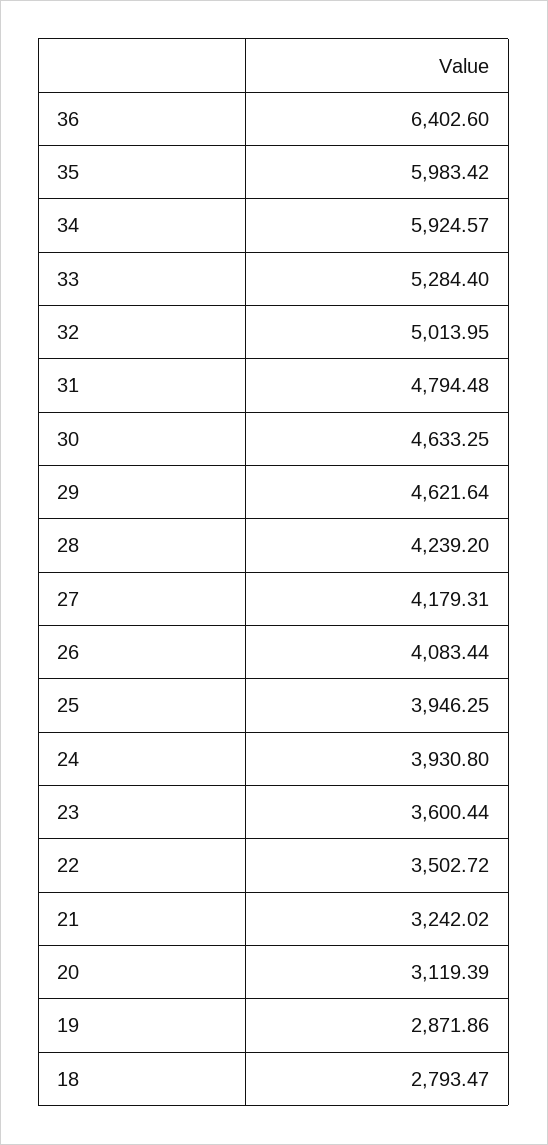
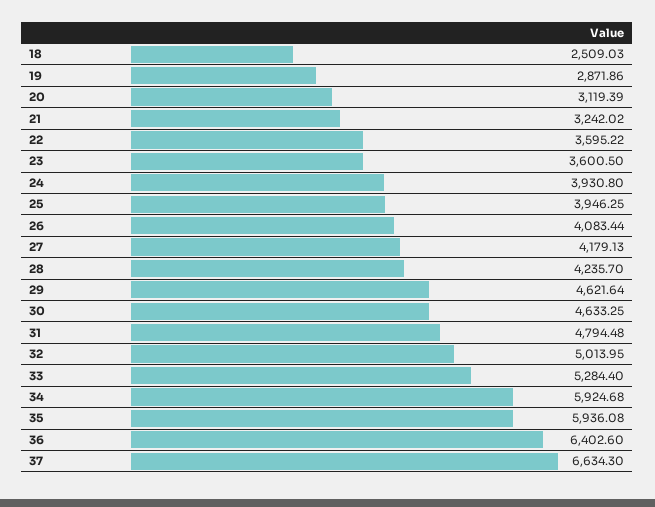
  {
    "36": 6402.6,
-   "35": 5983.42,
+   "35": 5936.08,
-   "34": 5924.57,
+   "34": 5924.68,
    "33": 5284.4,
    "32": 5013.95,
    "31": 4794.48,
    "30": 4633.25,
    "29": 4621.64,
-   "28": 4239.2,
+   "28": 4235.7,
-   "27": 4179.31,
+   "27": 4179.13,
    "26": 4083.44,
    "25": 3946.25,
    "24": 3930.8,
-   "23": 3600.44,
+   "23": 3600.5,
-   "22": 3502.72,
+   "22": 3595.22,
    "21": 3242.02,
    "20": 3119.39,
    "19": 2871.86,
-   "18": 2793.47
+   "18": 2509.03,
+   "37": 6634.3
  }

